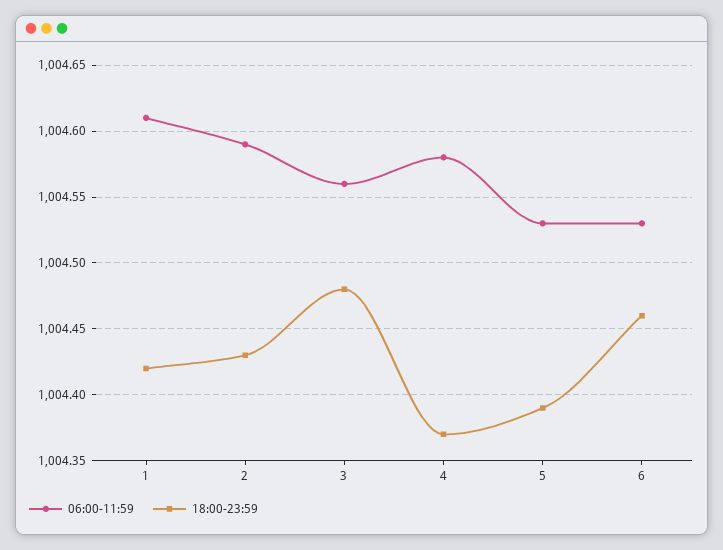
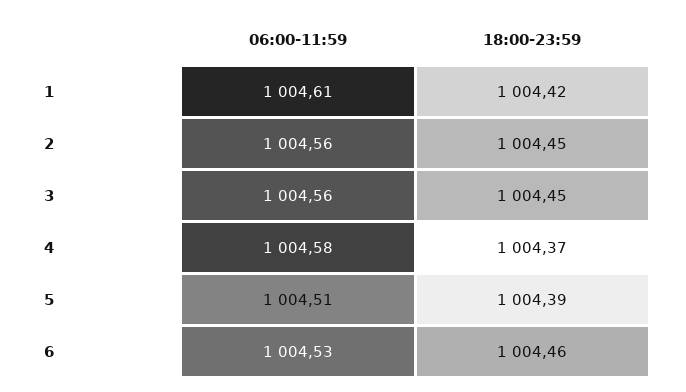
  {
    "06:00-11:59": {
      "1": 1004.61,
-     "2": 1004.59,
+     "2": 1004.56,
      "3": 1004.56,
      "4": 1004.58,
-     "5": 1004.53,
+     "5": 1004.51,
      "6": 1004.53
    },
    "18:00-23:59": {
      "1": 1004.42,
-     "2": 1004.43,
+     "2": 1004.45,
-     "3": 1004.48,
+     "3": 1004.45,
      "4": 1004.37,
      "5": 1004.39,
      "6": 1004.46
    }
  }

